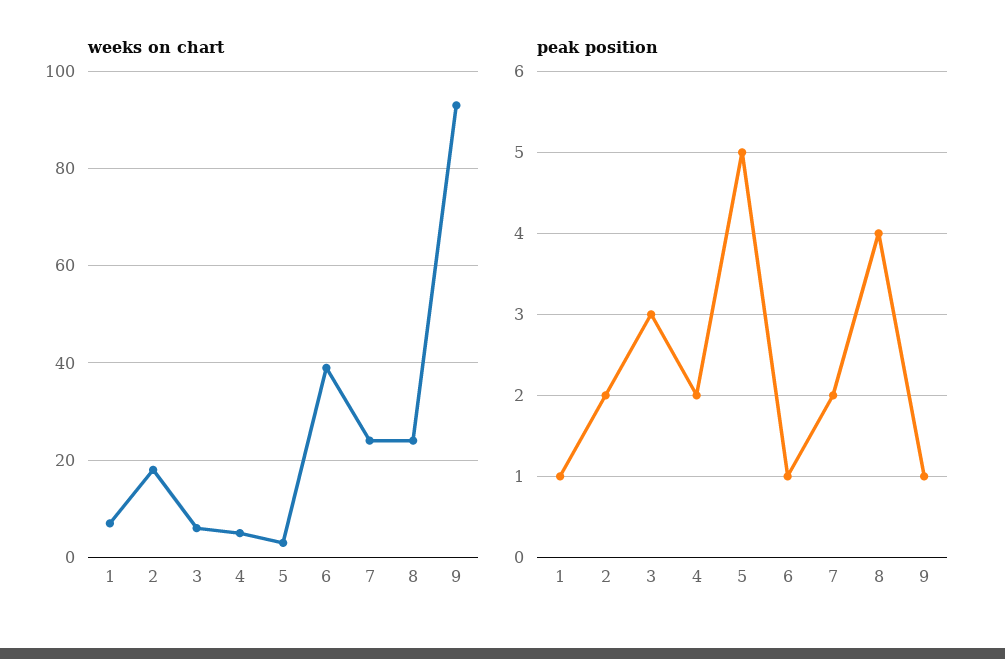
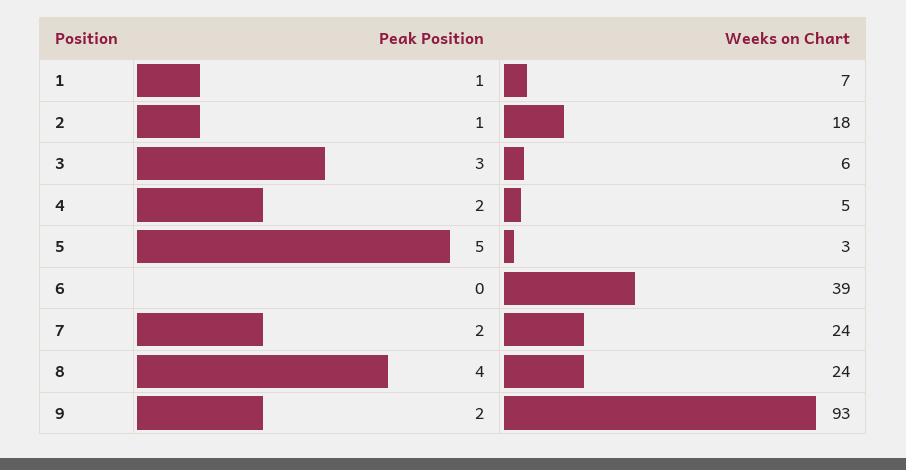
  {
    "weeks on chart": {
      "1": 7,
      "2": 18,
      "3": 6,
      "4": 5,
      "5": 3,
      "6": 39,
      "7": 24,
      "8": 24,
      "9": 93
    },
    "peak position": {
      "1": 1,
-     "2": 2,
+     "2": 1,
      "3": 3,
      "4": 2,
      "5": 5,
-     "6": 1,
+     "6": 0,
      "7": 2,
      "8": 4,
-     "9": 1
+     "9": 2
    }
  }

